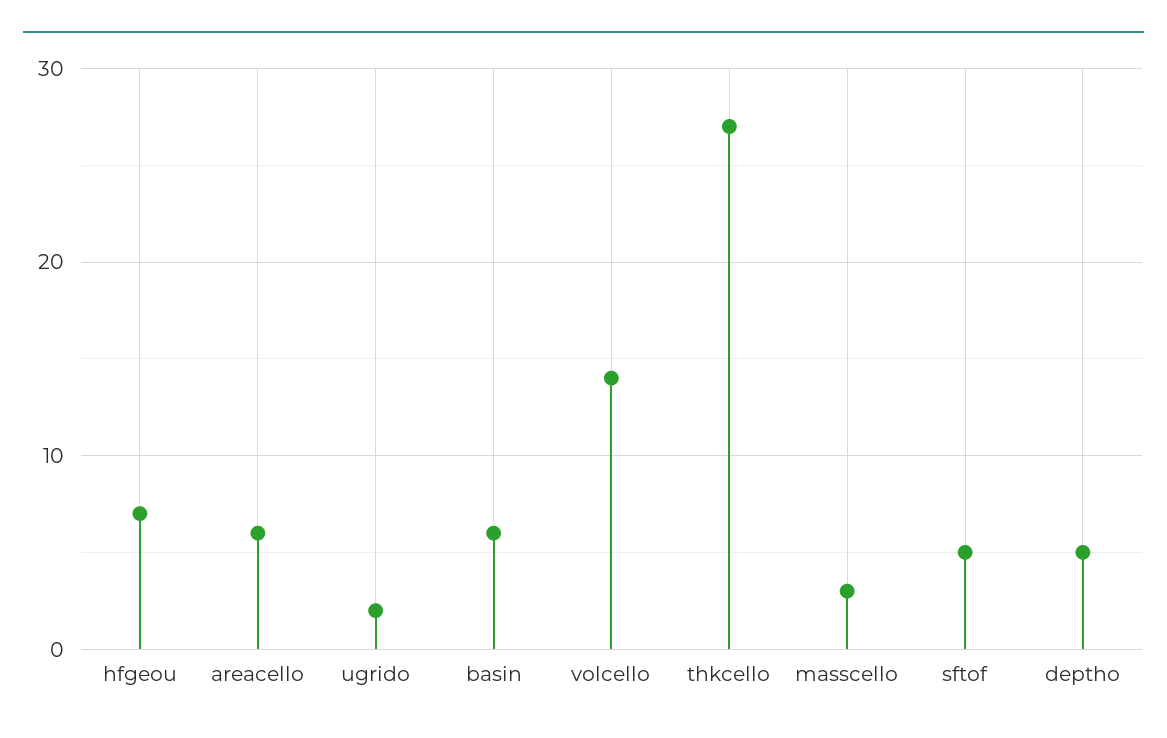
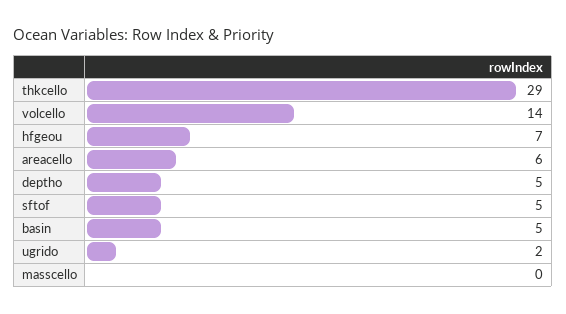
  {
    "hfgeou": 7,
    "areacello": 6,
    "ugrido": 2,
-   "basin": 6,
+   "basin": 5,
    "volcello": 14,
-   "thkcello": 27,
+   "thkcello": 29,
-   "masscello": 3,
+   "masscello": 0,
    "sftof": 5,
    "deptho": 5
  }

